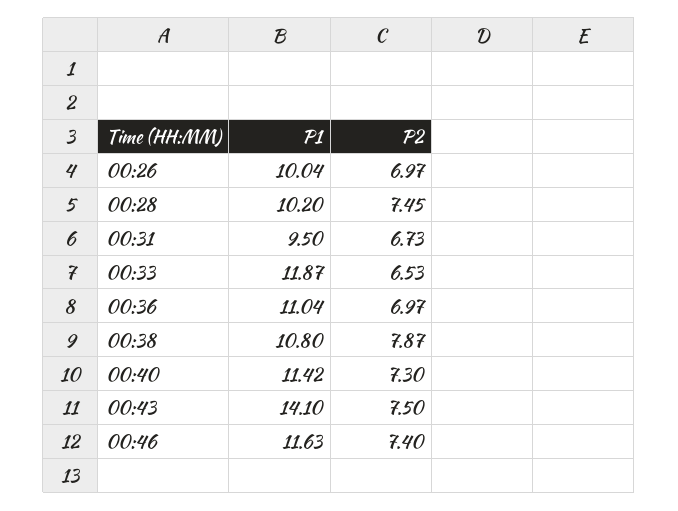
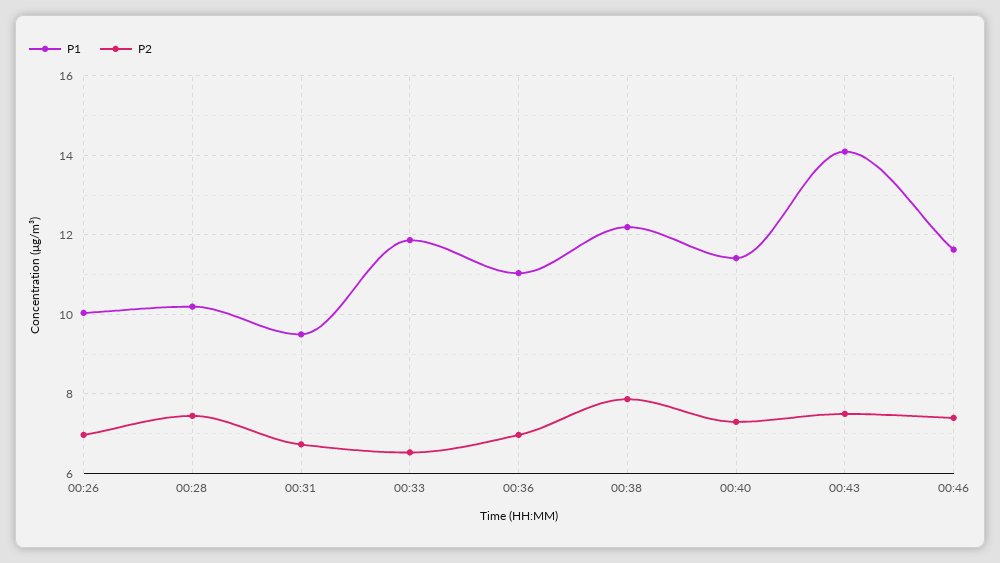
  {
    "P1": {
      "00:26": 10.04,
      "00:28": 10.2,
      "00:31": 9.5,
      "00:33": 11.87,
      "00:36": 11.04,
-     "00:38": 10.8,
+     "00:38": 12.2,
      "00:40": 11.42,
      "00:43": 14.1,
      "00:46": 11.63
    },
    "P2": {
      "00:26": 6.97,
      "00:28": 7.45,
      "00:31": 6.73,
      "00:33": 6.53,
      "00:36": 6.97,
      "00:38": 7.87,
      "00:40": 7.3,
      "00:43": 7.5,
      "00:46": 7.4
    }
  }

